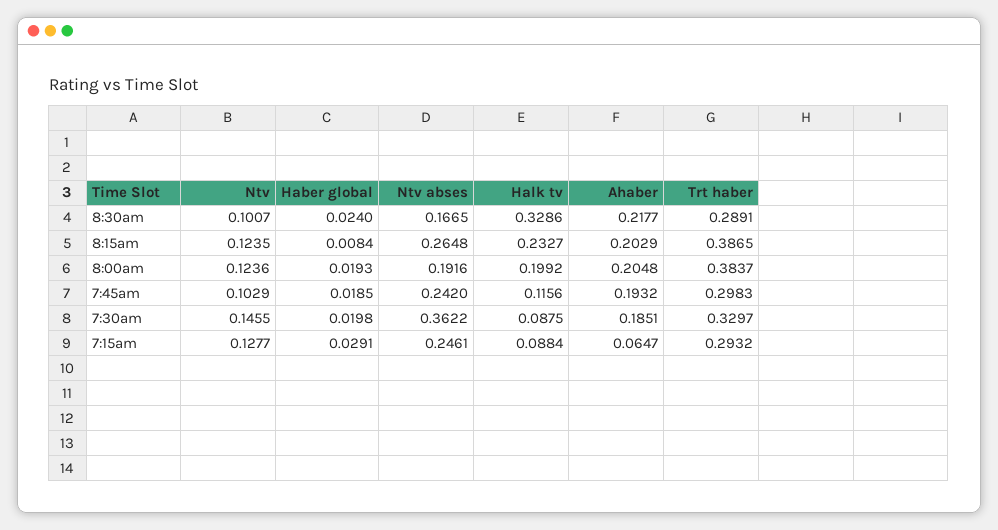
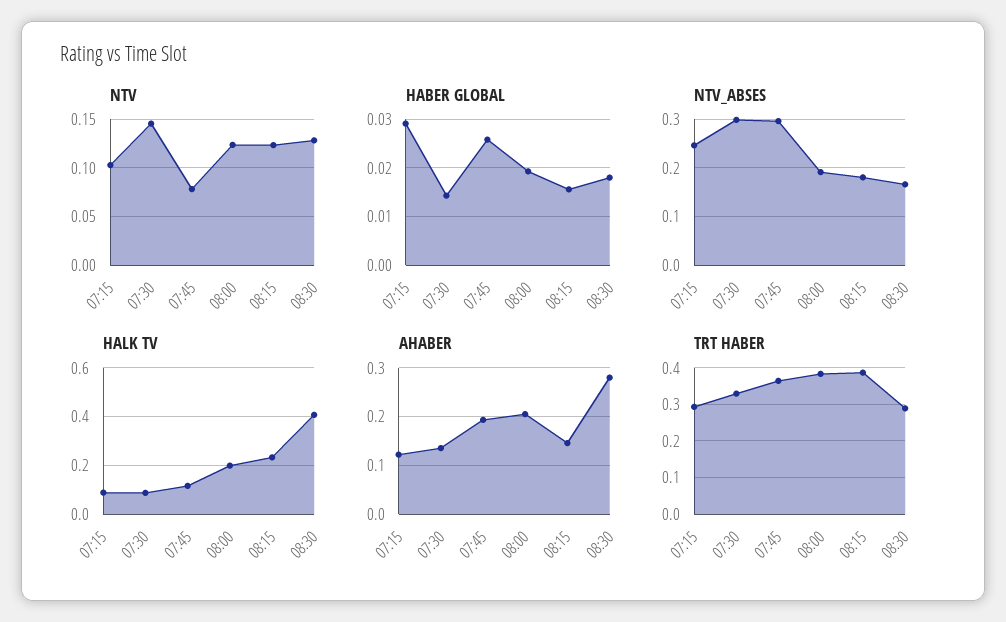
  {
    "Ntv": {
-     "8:30am": 0.1007,
+     "8:30am": 0.13,
      "8:15am": 0.1235,
      "8:00am": 0.1236,
-     "7:45am": 0.1029,
+     "7:45am": 0.08,
      "7:30am": 0.1455,
-     "7:15am": 0.1277
+     "7:15am": 0.1
    },
    "Haber global": {
-     "8:30am": 0.024,
+     "8:30am": 0.018,
-     "8:15am": 0.0084,
+     "8:15am": 0.016,
      "8:00am": 0.0193,
-     "7:45am": 0.0185,
+     "7:45am": 0.026,
-     "7:30am": 0.0198,
+     "7:30am": 0.014,
      "7:15am": 0.0291
    },
    "Ntv abses": {
      "8:30am": 0.1665,
-     "8:15am": 0.2648,
+     "8:15am": 0.18,
      "8:00am": 0.1916,
-     "7:45am": 0.242,
+     "7:45am": 0.3,
-     "7:30am": 0.3622,
+     "7:30am": 0.3,
      "7:15am": 0.2461
    },
    "Halk tv": {
-     "8:30am": 0.3286,
+     "8:30am": 0.4,
      "8:15am": 0.2327,
      "8:00am": 0.1992,
      "7:45am": 0.1156,
      "7:30am": 0.0875,
      "7:15am": 0.0884
    },
    "Ahaber": {
-     "8:30am": 0.2177,
+     "8:30am": 0.28,
-     "8:15am": 0.2029,
+     "8:15am": 0.14,
      "8:00am": 0.2048,
      "7:45am": 0.1932,
-     "7:30am": 0.1851,
+     "7:30am": 0.14,
-     "7:15am": 0.0647
+     "7:15am": 0.12
    },
    "Trt haber": {
      "8:30am": 0.2891,
      "8:15am": 0.3865,
      "8:00am": 0.3837,
-     "7:45am": 0.2983,
+     "7:45am": 0.36,
      "7:30am": 0.3297,
      "7:15am": 0.2932
    }
  }

